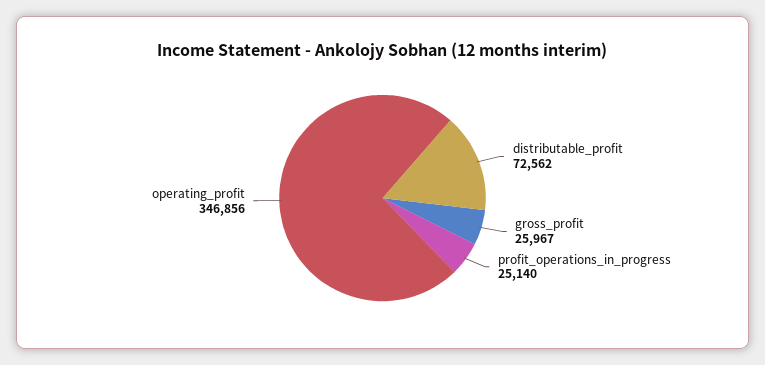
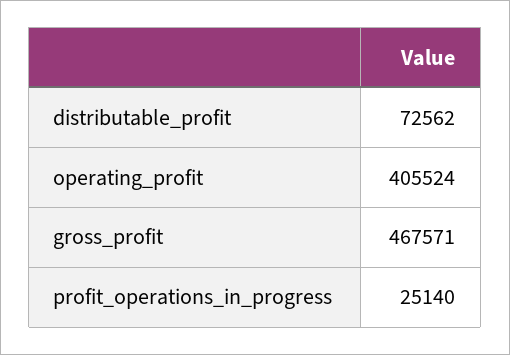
  {
    "distributable_profit": 72562,
-   "gross_profit": 25967,
+   "gross_profit": 467571,
    "profit_operations_in_progress": 25140,
-   "operating_profit": 346856
+   "operating_profit": 405524
  }

